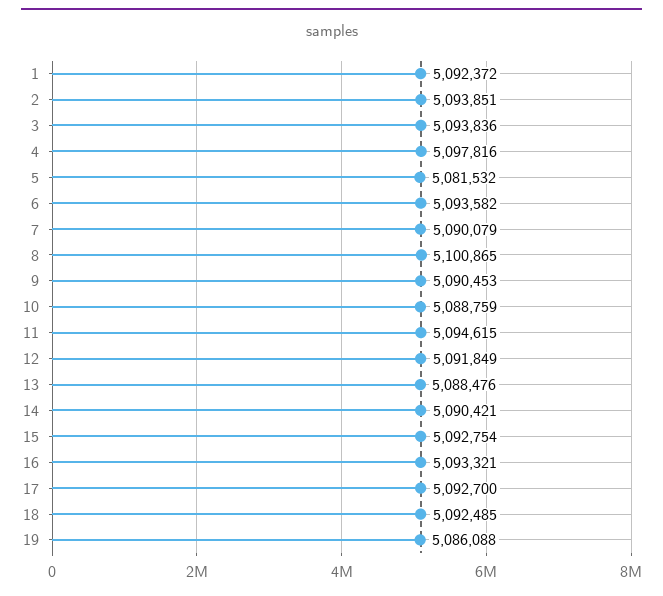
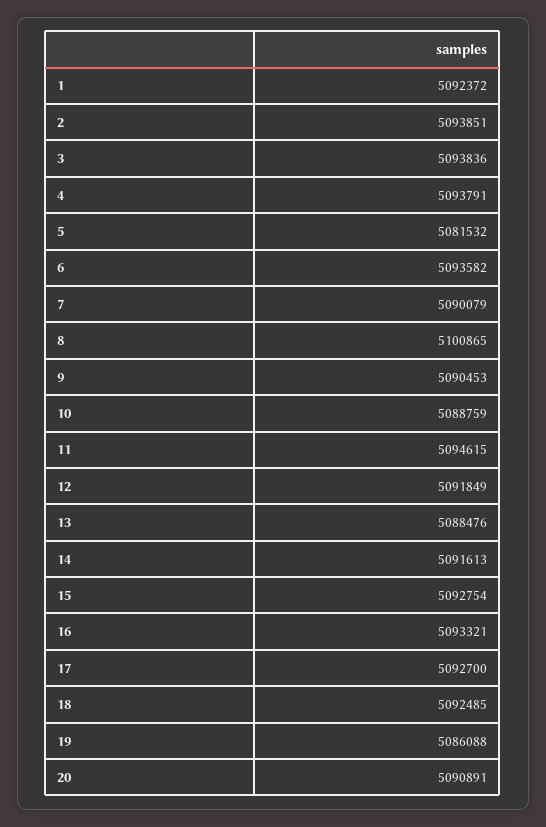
  {
    "1": 5092372,
    "2": 5093851,
    "3": 5093836,
-   "4": 5097816,
+   "4": 5093791,
    "5": 5081532,
    "6": 5093582,
    "7": 5090079,
    "8": 5100865,
    "9": 5090453,
    "10": 5088759,
    "11": 5094615,
    "12": 5091849,
    "13": 5088476,
-   "14": 5090421,
+   "14": 5091613,
    "15": 5092754,
    "16": 5093321,
    "17": 5092700,
    "18": 5092485,
-   "19": 5086088
+   "19": 5086088,
+   "20": 5090891
  }

